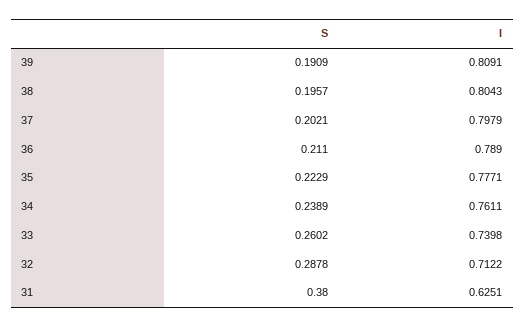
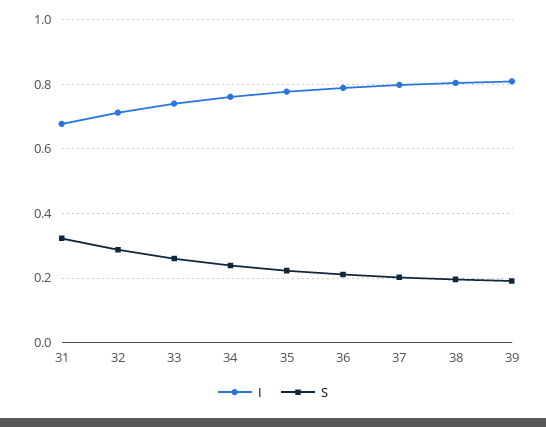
  {
    "S": {
      "39": 0.1909,
      "38": 0.1957,
      "37": 0.2021,
      "36": 0.211,
      "35": 0.2229,
      "34": 0.2389,
      "33": 0.2602,
      "32": 0.2878,
-     "31": 0.38
+     "31": 0.32
    },
    "I": {
      "39": 0.8091,
      "38": 0.8043,
      "37": 0.7979,
      "36": 0.789,
      "35": 0.7771,
      "34": 0.7611,
      "33": 0.7398,
      "32": 0.7122,
-     "31": 0.6251
+     "31": 0.68
    }
  }

